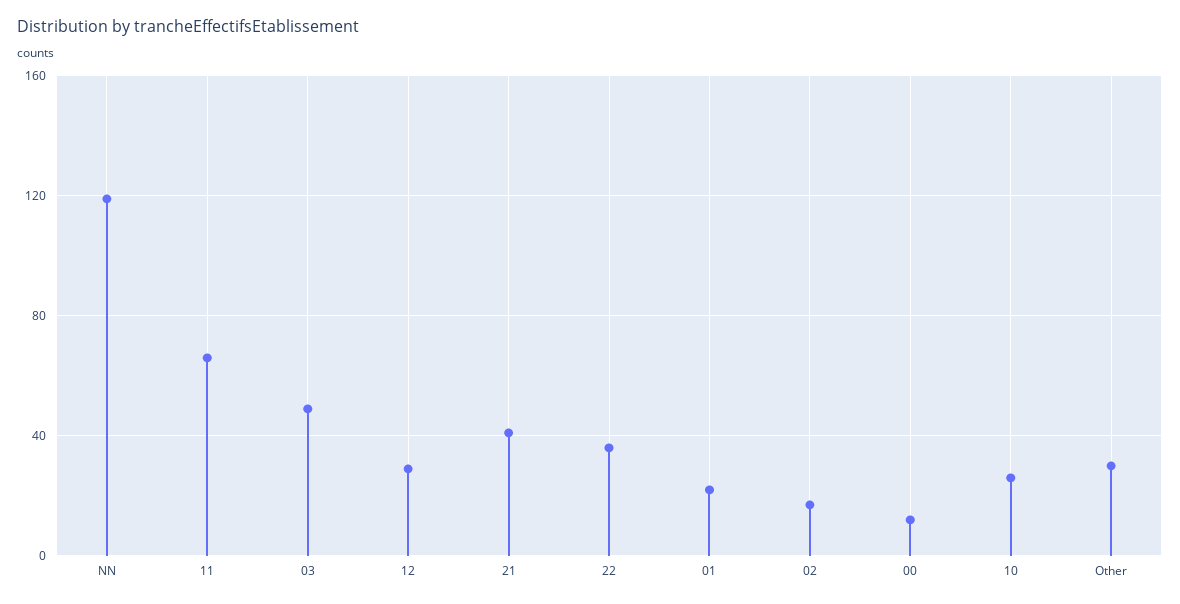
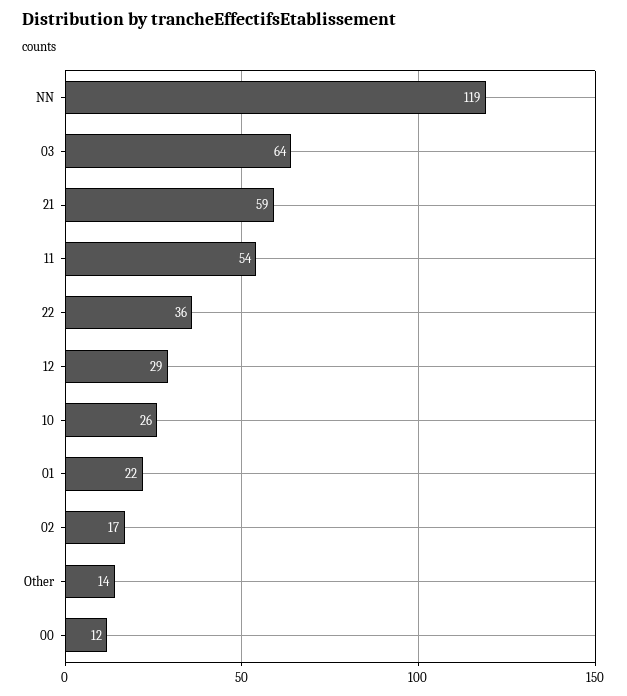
  {
    "NN": 119,
-   "11": 65,
+   "11": 54,
-   "03": 50,
+   "03": 64,
    "12": 29,
-   "21": 40,
+   "21": 59,
    "22": 36,
    "01": 22,
    "02": 17,
    "00": 12,
    "10": 26,
-   "Other": 30
+   "Other": 14
  }

